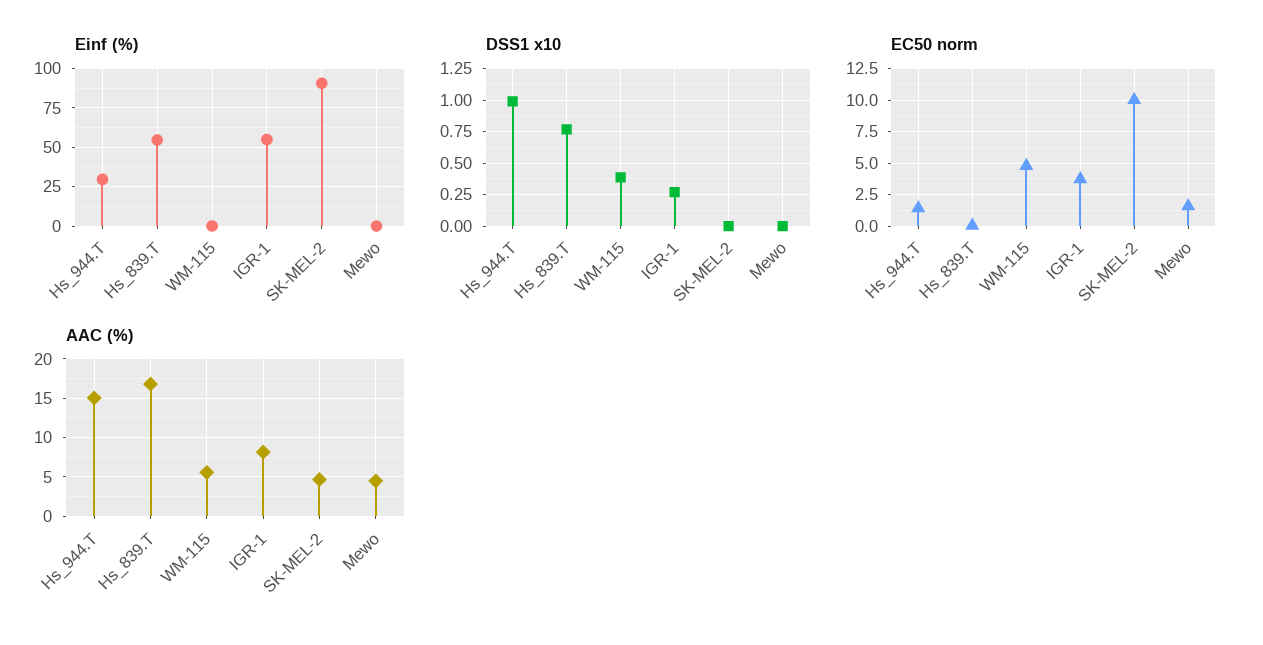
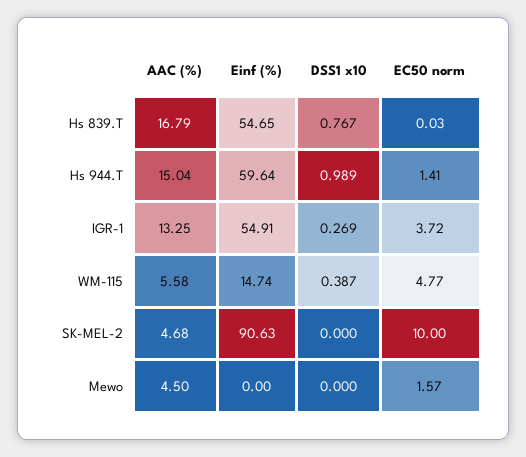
  {
    "Einf (%)": {
-     "Hs_944.T": 30,
+     "Hs_944.T": 59.64,
      "Hs_839.T": 54.65,
-     "WM-115": 0,
+     "WM-115": 14.74,
      "IGR-1": 54.91,
      "SK-MEL-2": 90.63,
      "Mewo": 0
    },
    "DSS1 x10": {
      "Hs_944.T": 0.989,
      "Hs_839.T": 0.767,
      "WM-115": 0.387,
      "IGR-1": 0.269,
      "SK-MEL-2": 0,
      "Mewo": 0
    },
    "EC50 norm": {
      "Hs_944.T": 1.41,
      "Hs_839.T": 0.03,
      "WM-115": 4.77,
      "IGR-1": 3.72,
      "SK-MEL-2": 10,
      "Mewo": 1.57
    },
    "AAC (%)": {
      "Hs_944.T": 15.04,
      "Hs_839.T": 16.79,
      "WM-115": 5.58,
-     "IGR-1": 8,
+     "IGR-1": 13.25,
      "SK-MEL-2": 4.68,
      "Mewo": 4.5
    }
  }

